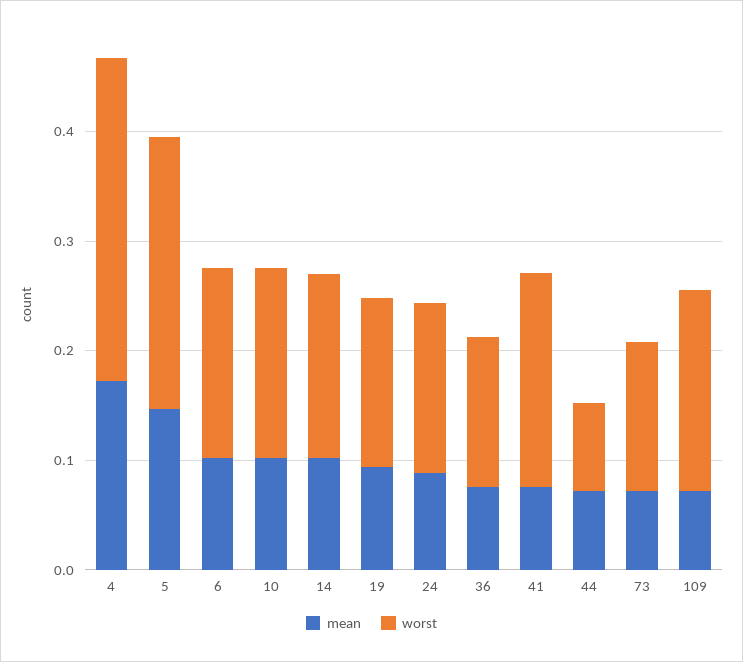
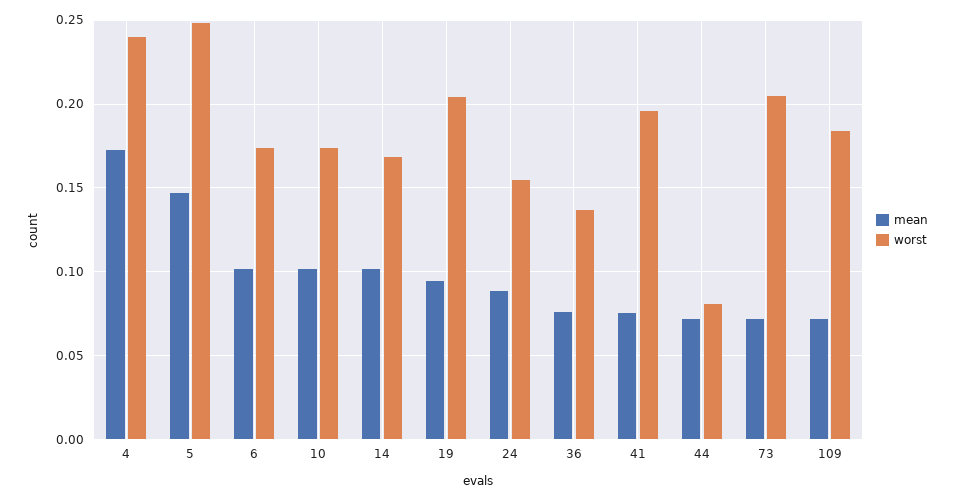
  {
    "mean": {
      "4": 0.175,
      "5": 0.145,
      "6": 0.1,
      "10": 0.1,
      "14": 0.1,
      "19": 0.095,
      "24": 0.09,
      "36": 0.075,
      "41": 0.075,
      "44": 0.07,
      "73": 0.07,
      "109": 0.07
    },
    "worst": {
-     "4": 0.3,
+     "4": 0.24,
      "5": 0.25,
      "6": 0.175,
      "10": 0.175,
      "14": 0.17,
-     "19": 0.16,
+     "19": 0.205,
      "24": 0.155,
      "36": 0.135,
      "41": 0.195,
      "44": 0.08,
-     "73": 0.14,
+     "73": 0.205,
      "109": 0.185
    }
  }

